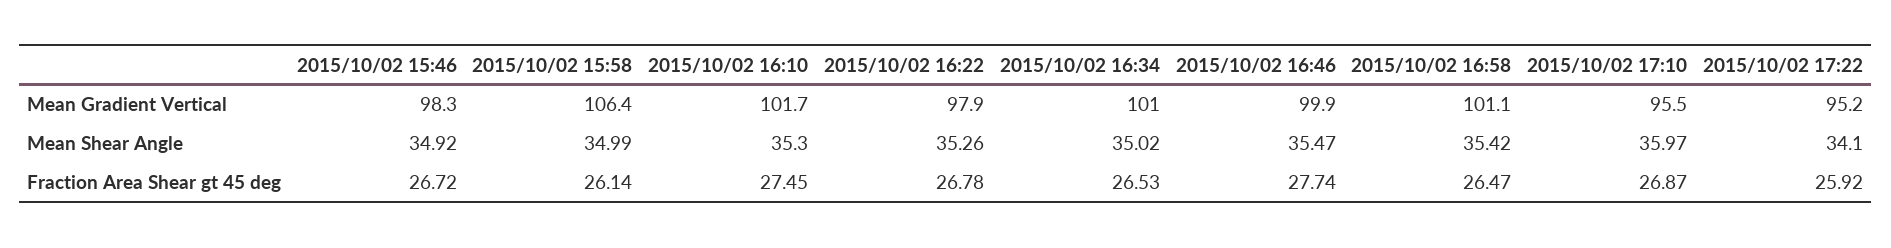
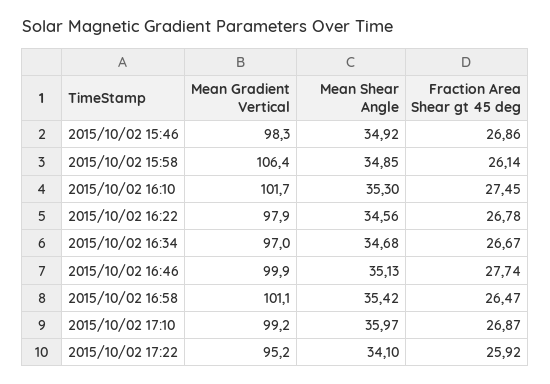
  {
    "2015/10/02 15:46": {
      "Mean Gradient Vertical": 98.3,
      "Mean Shear Angle": 34.92,
-     "Fraction Area Shear gt 45 deg": 26.72
+     "Fraction Area Shear gt 45 deg": 26.86
    },
    "2015/10/02 15:58": {
      "Mean Gradient Vertical": 106.4,
-     "Mean Shear Angle": 34.99,
+     "Mean Shear Angle": 34.85,
      "Fraction Area Shear gt 45 deg": 26.14
    },
    "2015/10/02 16:10": {
      "Mean Gradient Vertical": 101.7,
      "Mean Shear Angle": 35.3,
      "Fraction Area Shear gt 45 deg": 27.45
    },
    "2015/10/02 16:22": {
      "Mean Gradient Vertical": 97.9,
-     "Mean Shear Angle": 35.26,
+     "Mean Shear Angle": 34.56,
      "Fraction Area Shear gt 45 deg": 26.78
    },
    "2015/10/02 16:34": {
-     "Mean Gradient Vertical": 101,
+     "Mean Gradient Vertical": 97,
-     "Mean Shear Angle": 35.02,
+     "Mean Shear Angle": 34.68,
-     "Fraction Area Shear gt 45 deg": 26.53
+     "Fraction Area Shear gt 45 deg": 26.67
    },
    "2015/10/02 16:46": {
      "Mean Gradient Vertical": 99.9,
-     "Mean Shear Angle": 35.47,
+     "Mean Shear Angle": 35.13,
      "Fraction Area Shear gt 45 deg": 27.74
    },
    "2015/10/02 16:58": {
      "Mean Gradient Vertical": 101.1,
      "Mean Shear Angle": 35.42,
      "Fraction Area Shear gt 45 deg": 26.47
    },
    "2015/10/02 17:10": {
-     "Mean Gradient Vertical": 95.5,
+     "Mean Gradient Vertical": 99.2,
      "Mean Shear Angle": 35.97,
      "Fraction Area Shear gt 45 deg": 26.87
    },
    "2015/10/02 17:22": {
      "Mean Gradient Vertical": 95.2,
      "Mean Shear Angle": 34.1,
      "Fraction Area Shear gt 45 deg": 25.92
    }
  }

